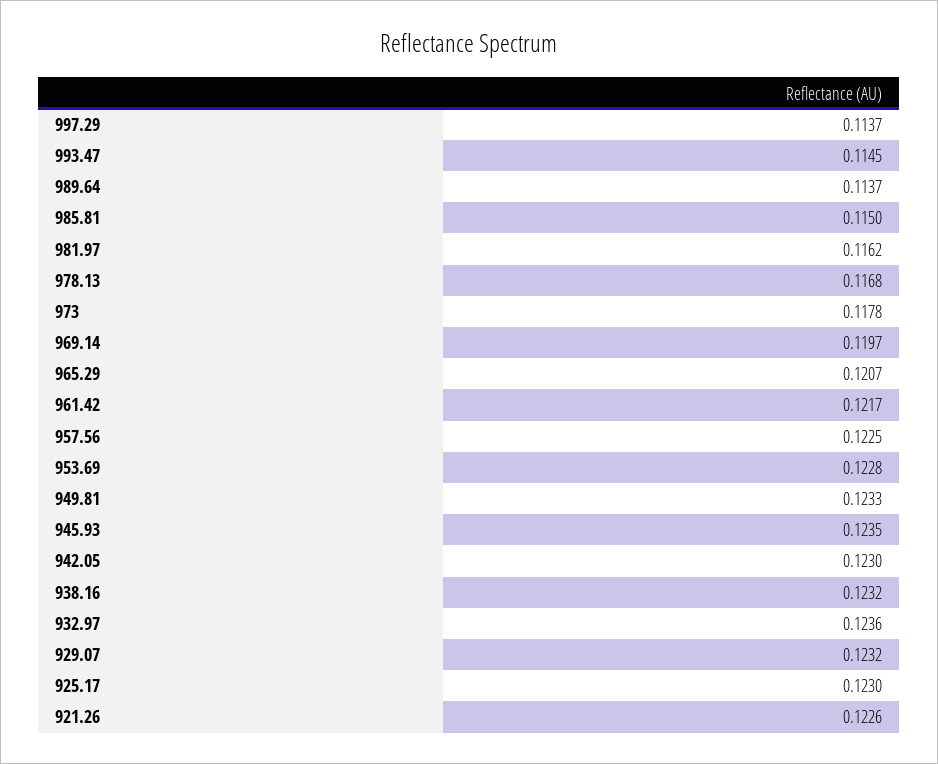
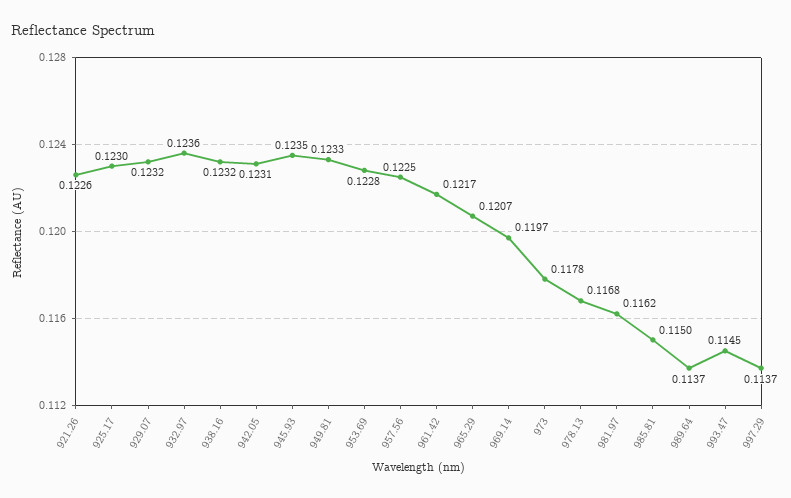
  {
    "997.29": 0.1137,
    "993.47": 0.1145,
    "989.64": 0.1137,
    "985.81": 0.115,
    "981.97": 0.1162,
    "978.13": 0.1168,
    "973": 0.1178,
    "969.14": 0.1197,
    "965.29": 0.1207,
    "961.42": 0.1217,
    "957.56": 0.1225,
    "953.69": 0.1228,
    "949.81": 0.1233,
    "945.93": 0.1235,
-   "942.05": 0.123,
+   "942.05": 0.1231,
    "938.16": 0.1232,
    "932.97": 0.1236,
    "929.07": 0.1232,
    "925.17": 0.123,
    "921.26": 0.1226
  }

